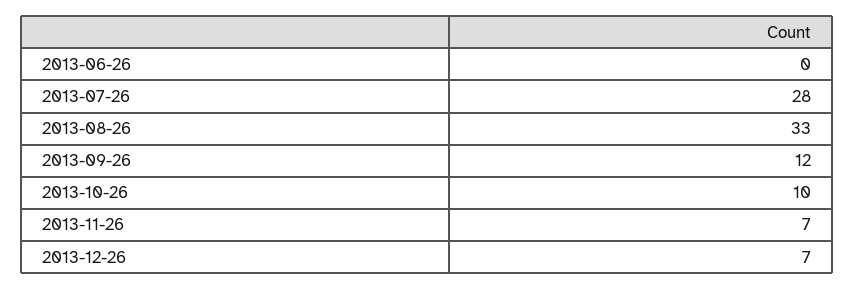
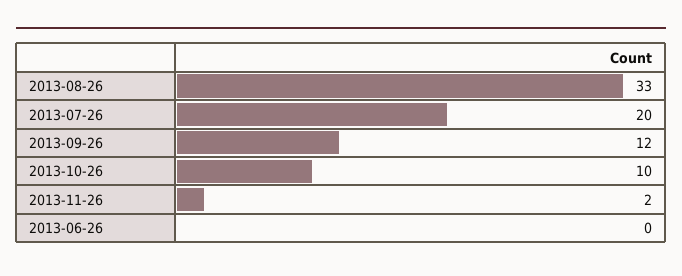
  {
    "2013-06-26": 0,
-   "2013-07-26": 28,
+   "2013-07-26": 20,
    "2013-08-26": 33,
    "2013-09-26": 12,
    "2013-10-26": 10,
-   "2013-11-26": 7,
+   "2013-11-26": 2
-   "2013-12-26": 7
  }

